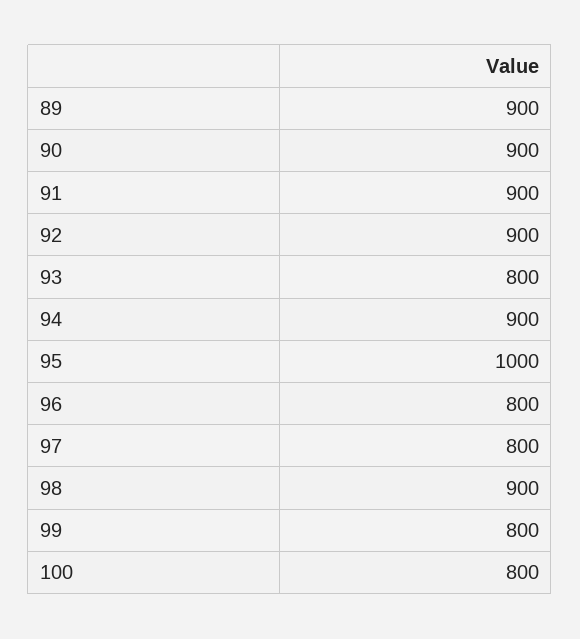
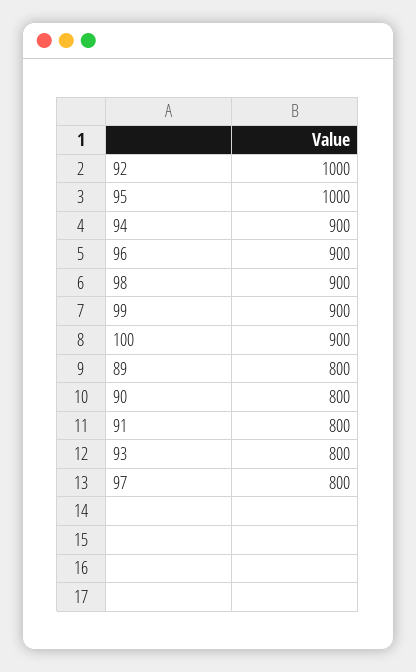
  {
-   "89": 900,
+   "89": 800,
-   "90": 900,
+   "90": 800,
-   "91": 900,
+   "91": 800,
-   "92": 900,
+   "92": 1000,
    "93": 800,
    "94": 900,
    "95": 1000,
-   "96": 800,
+   "96": 900,
    "97": 800,
    "98": 900,
-   "99": 800,
+   "99": 900,
-   "100": 800
+   "100": 900
  }

